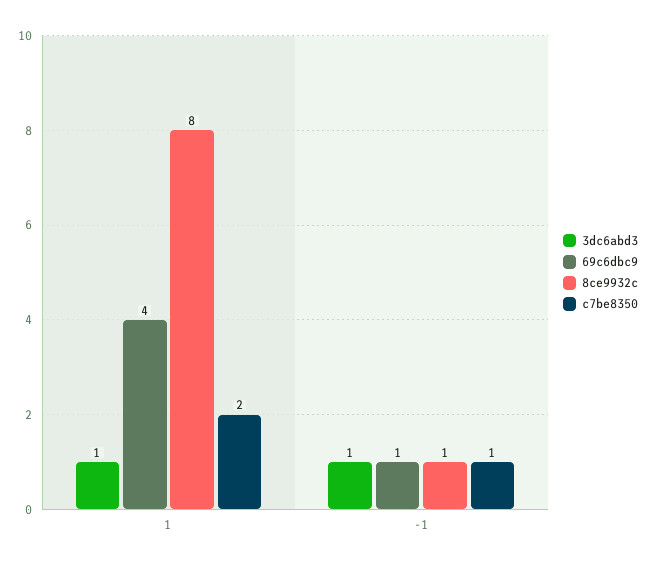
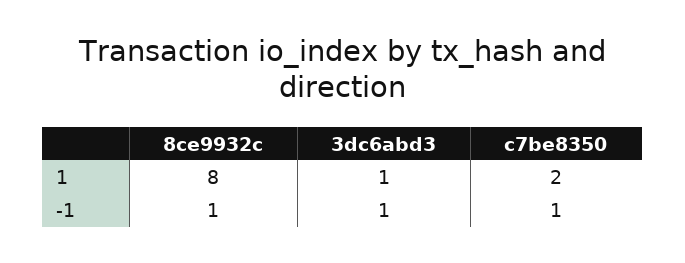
  {
    "3dc6abd3": {
      "1": 1,
      "-1": 1
    },
-   "69c6dbc9": {
-     "1": 4,
-     "-1": 1
-   },
    "8ce9932c": {
      "1": 8,
      "-1": 1
    },
    "c7be8350": {
      "1": 2,
      "-1": 1
    }
  }

